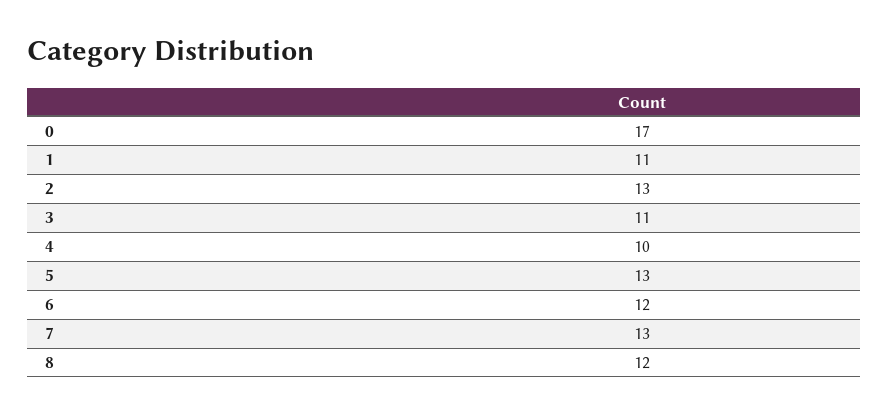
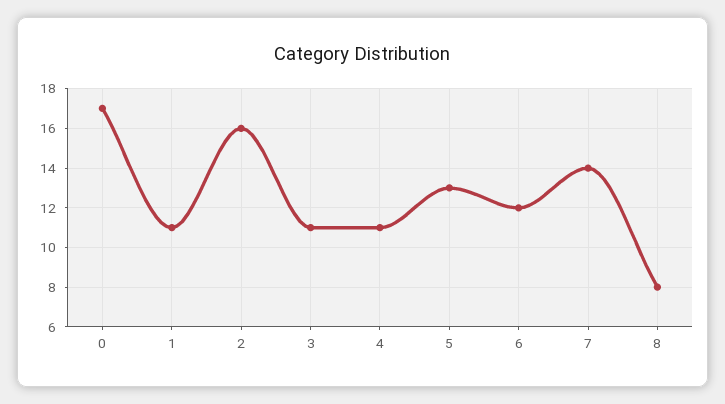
  {
    "0": 17,
    "1": 11,
-   "2": 13,
+   "2": 16,
    "3": 11,
-   "4": 10,
+   "4": 11,
    "5": 13,
    "6": 12,
-   "7": 13,
+   "7": 14,
-   "8": 12
+   "8": 8
  }

